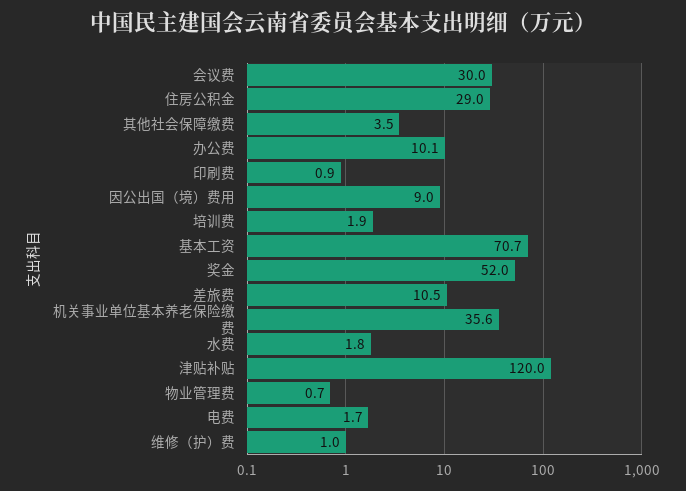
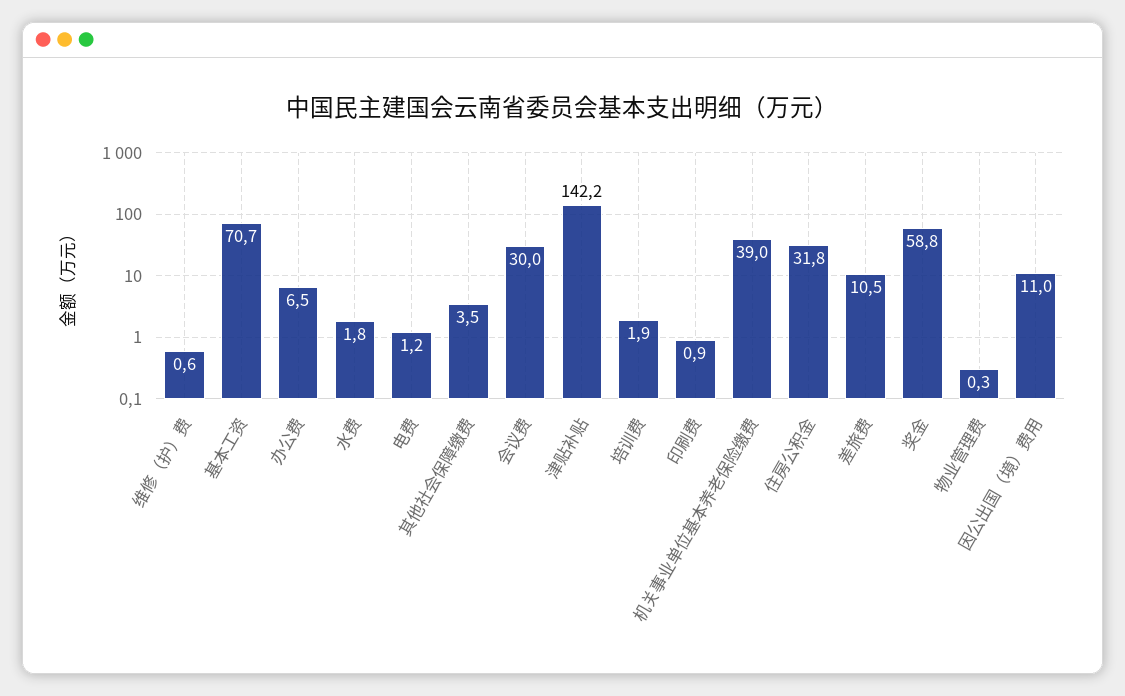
  {
    "会议费": 30,
-   "住房公积金": 29,
+   "住房公积金": 31.8,
    "其他社会保障缴费": 3.5,
-   "办公费": 10.1,
+   "办公费": 6.5,
    "印刷费": 0.9,
-   "因公出国（境）费用": 9,
+   "因公出国（境）费用": 11,
    "培训费": 1.9,
    "基本工资": 70.7,
-   "奖金": 52,
+   "奖金": 58.8,
    "差旅费": 10.5,
-   "机关事业单位基本养老保险缴费": 35.6,
+   "机关事业单位基本养老保险缴费": 39,
    "水费": 1.8,
-   "津贴补贴": 120,
+   "津贴补贴": 142.2,
-   "物业管理费": 0.7,
+   "物业管理费": 0.3,
-   "电费": 1.7,
+   "电费": 1.2,
-   "维修（护）费": 1
+   "维修（护）费": 0.6
  }

